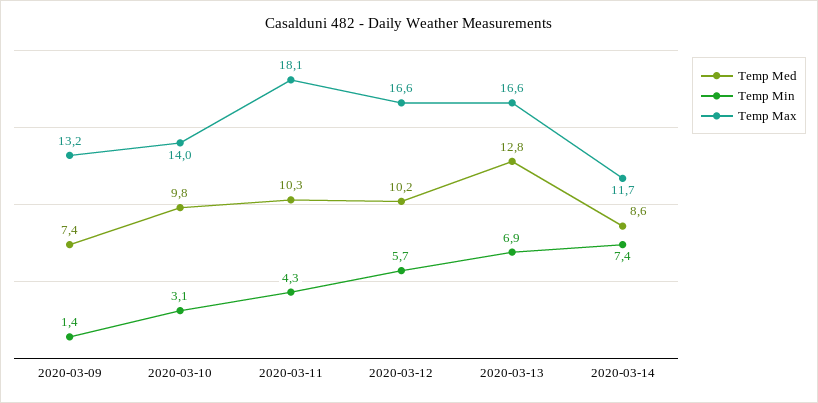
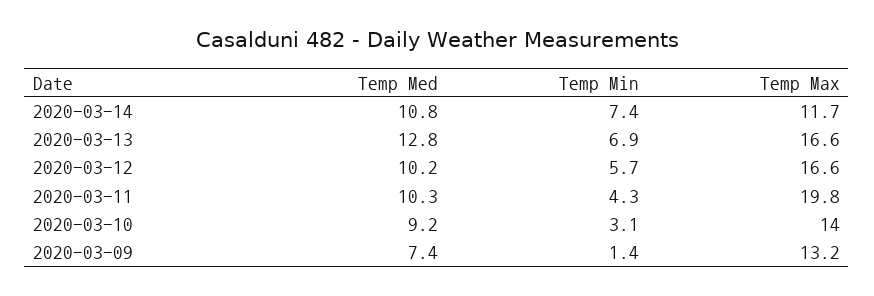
  {
    "Temp Med": {
      "2020-03-09": 7.4,
-     "2020-03-10": 9.8,
+     "2020-03-10": 9.2,
      "2020-03-11": 10.3,
      "2020-03-12": 10.2,
      "2020-03-13": 12.8,
-     "2020-03-14": 8.6
+     "2020-03-14": 10.8
    },
    "Temp Min": {
      "2020-03-09": 1.4,
      "2020-03-10": 3.1,
      "2020-03-11": 4.3,
      "2020-03-12": 5.7,
      "2020-03-13": 6.9,
      "2020-03-14": 7.4
    },
    "Temp Max": {
      "2020-03-09": 13.2,
      "2020-03-10": 14,
-     "2020-03-11": 18.1,
+     "2020-03-11": 19.8,
      "2020-03-12": 16.6,
      "2020-03-13": 16.6,
      "2020-03-14": 11.7
    }
  }

